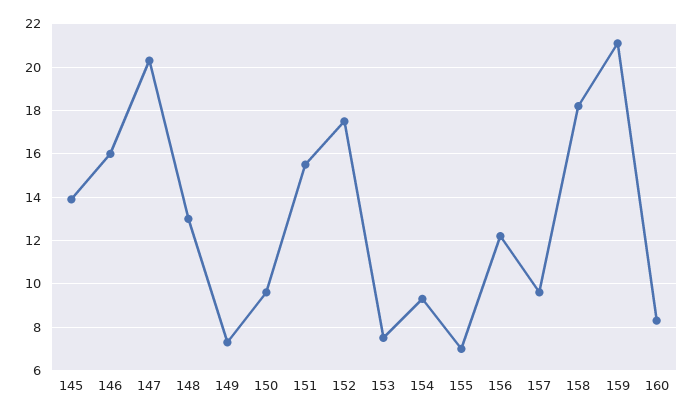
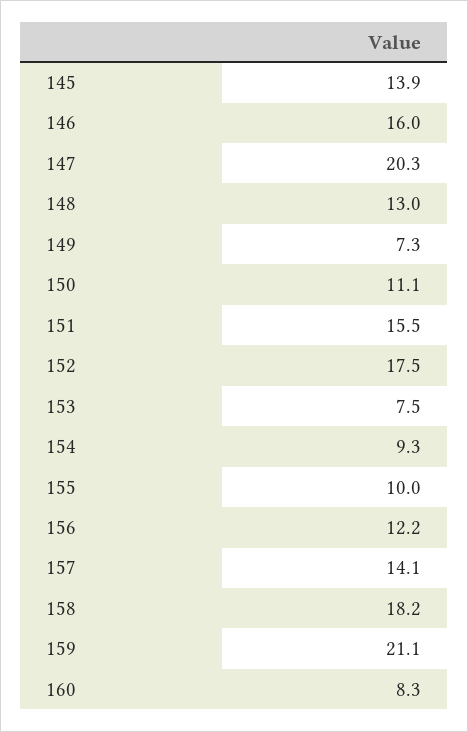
  {
    "145": 13.9,
    "146": 16,
    "147": 20.3,
    "148": 13,
    "149": 7.3,
-   "150": 9.5,
+   "150": 11.1,
    "151": 15.5,
    "152": 17.5,
    "153": 7.5,
    "154": 9.3,
-   "155": 7,
+   "155": 10,
    "156": 12.2,
-   "157": 9.5,
+   "157": 14.1,
    "158": 18.2,
    "159": 21.1,
    "160": 8.3
  }

